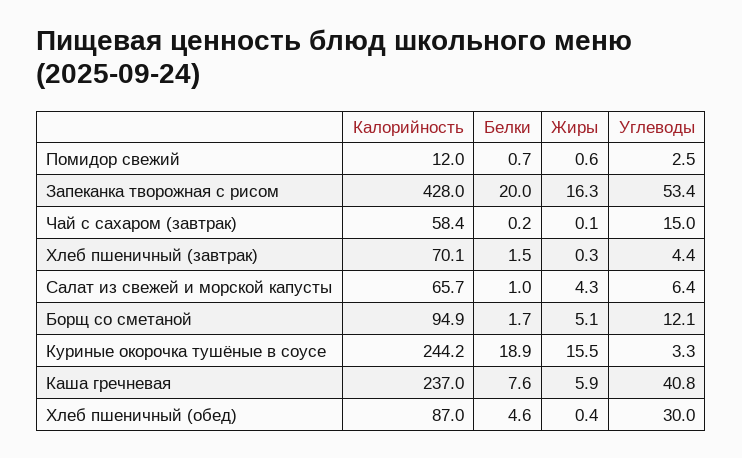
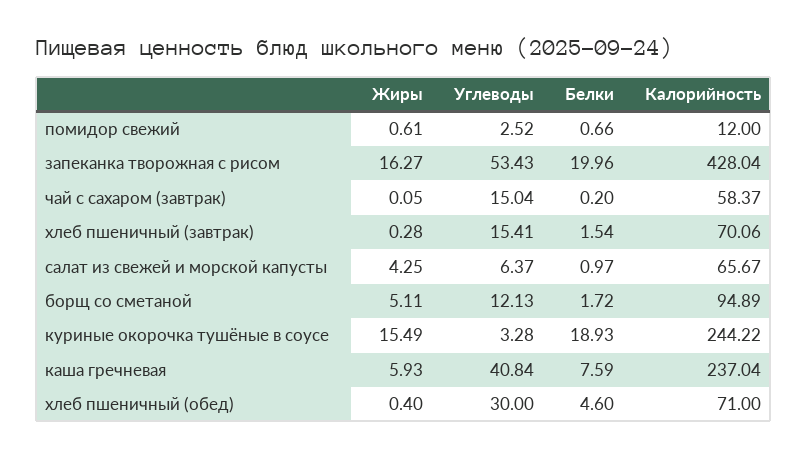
  {
    "Калорийность": {
      "Помидор свежий": 12,
      "Запеканка творожная с рисом": 428.04,
      "Чай с сахаром (завтрак)": 58.37,
      "Хлеб пшеничный (завтрак)": 70.06,
      "Салат из свежей и морской капусты": 65.67,
      "Борщ со сметаной": 94.89,
      "Куриные окорочка тушёные в соусе": 244.22,
      "Каша гречневая": 237.04,
-     "Хлеб пшеничный (обед)": 87
+     "Хлеб пшеничный (обед)": 71
    },
    "Белки": {
      "Помидор свежий": 0.66,
      "Запеканка творожная с рисом": 19.96,
      "Чай с сахаром (завтрак)": 0.2,
      "Хлеб пшеничный (завтрак)": 1.54,
      "Салат из свежей и морской капусты": 0.97,
      "Борщ со сметаной": 1.72,
      "Куриные окорочка тушёные в соусе": 18.93,
      "Каша гречневая": 7.59,
      "Хлеб пшеничный (обед)": 4.6
    },
    "Жиры": {
      "Помидор свежий": 0.61,
      "Запеканка творожная с рисом": 16.27,
      "Чай с сахаром (завтрак)": 0.05,
      "Хлеб пшеничный (завтрак)": 0.28,
      "Салат из свежей и морской капусты": 4.25,
      "Борщ со сметаной": 5.11,
      "Куриные окорочка тушёные в соусе": 15.49,
      "Каша гречневая": 5.93,
      "Хлеб пшеничный (обед)": 0.4
    },
    "Углеводы": {
      "Помидор свежий": 2.52,
      "Запеканка творожная с рисом": 53.43,
      "Чай с сахаром (завтрак)": 15.04,
-     "Хлеб пшеничный (завтрак)": 4.4,
+     "Хлеб пшеничный (завтрак)": 15.41,
      "Салат из свежей и морской капусты": 6.37,
      "Борщ со сметаной": 12.13,
      "Куриные окорочка тушёные в соусе": 3.28,
      "Каша гречневая": 40.84,
      "Хлеб пшеничный (обед)": 30
    }
  }

